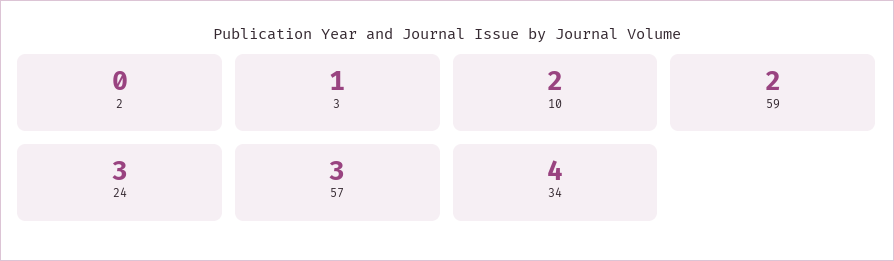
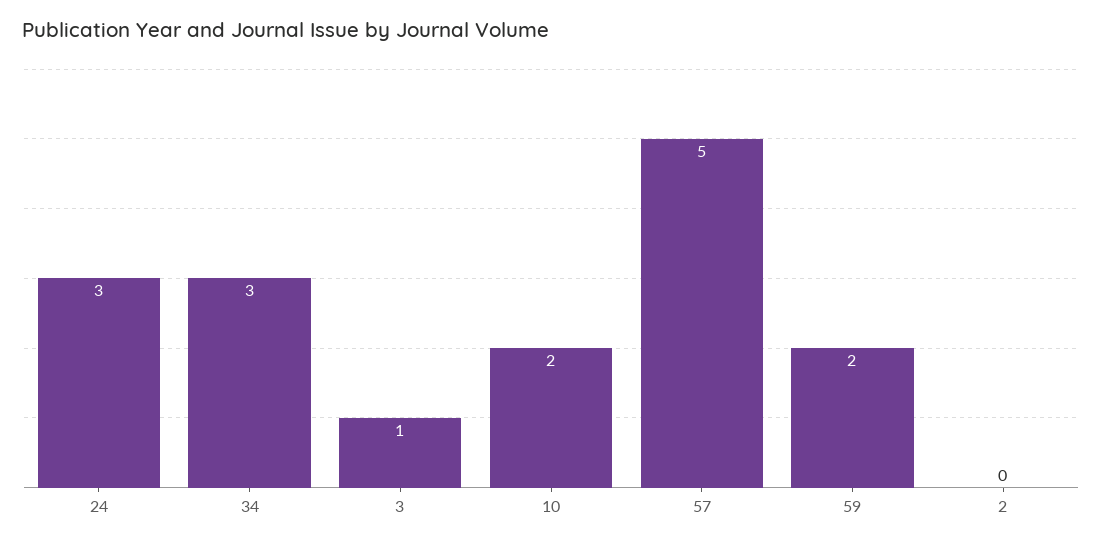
  {
    "2": 0,
    "3": 1,
    "10": 2,
    "59": 2,
    "24": 3,
-   "57": 3,
+   "57": 5,
-   "34": 4
+   "34": 3
  }

